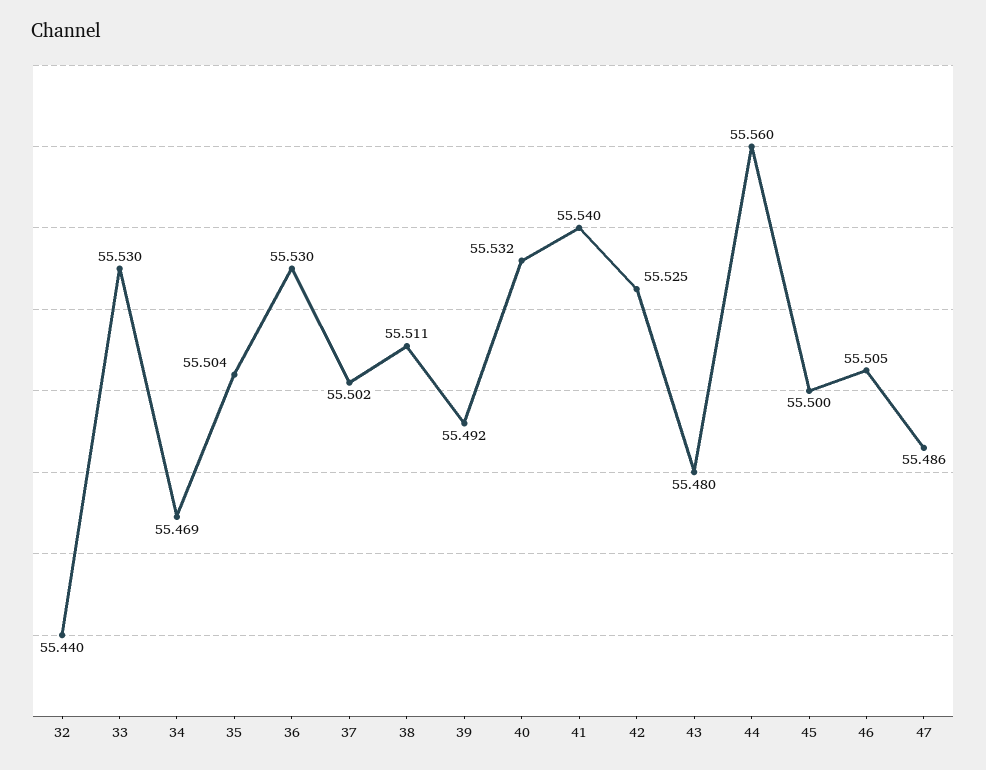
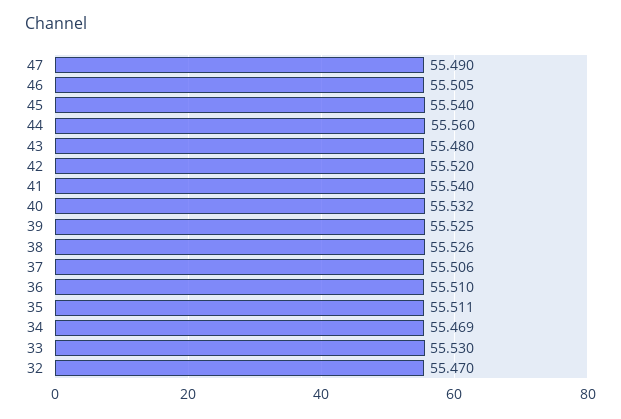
  {
-   "32": 55.44,
+   "32": 55.47,
    "33": 55.53,
    "34": 55.469,
-   "35": 55.504,
+   "35": 55.511,
-   "36": 55.53,
+   "36": 55.51,
-   "37": 55.502,
+   "37": 55.506,
-   "38": 55.511,
+   "38": 55.526,
-   "39": 55.492,
+   "39": 55.525,
    "40": 55.532,
    "41": 55.54,
-   "42": 55.525,
+   "42": 55.52,
    "43": 55.48,
    "44": 55.56,
-   "45": 55.5,
+   "45": 55.54,
    "46": 55.505,
-   "47": 55.486
+   "47": 55.49
  }

